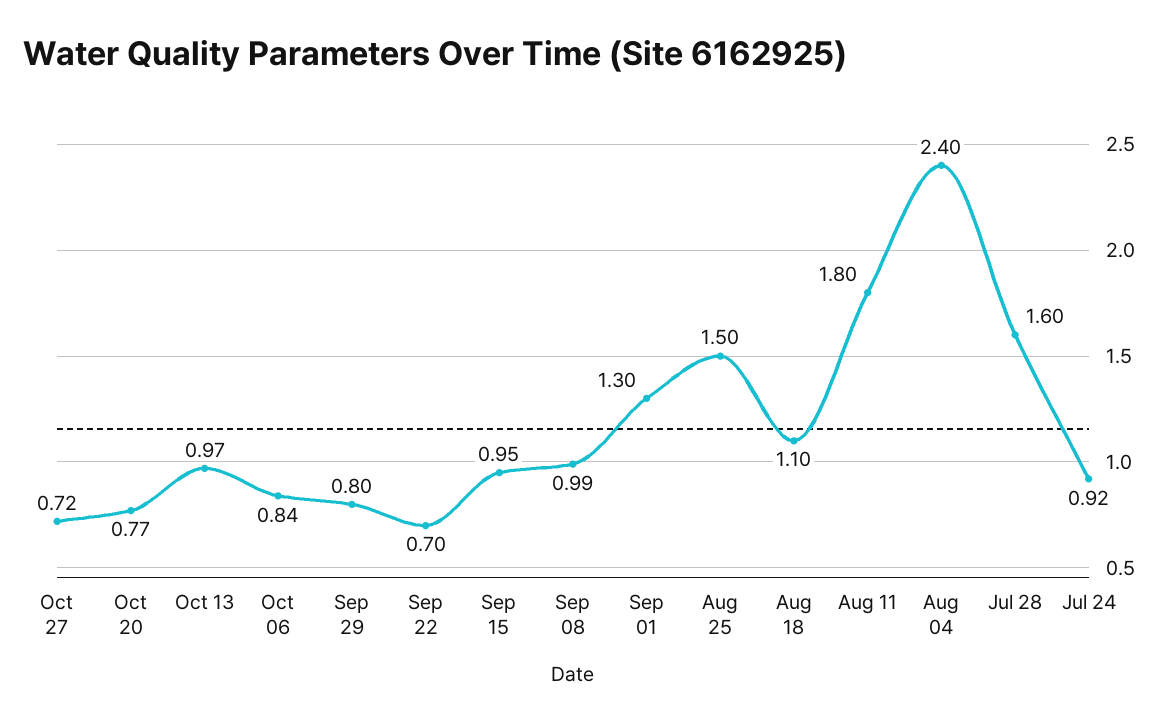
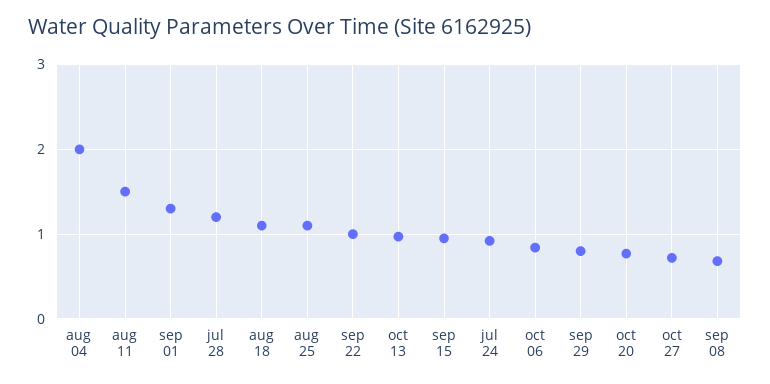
  {
    "Oct 27": 0.72,
    "Oct 20": 0.77,
    "Oct 13": 0.97,
    "Oct 06": 0.84,
    "Sep 29": 0.8,
-   "Sep 22": 0.7,
+   "Sep 22": 1,
    "Sep 15": 0.95,
-   "Sep 08": 0.99,
+   "Sep 08": 0.7,
    "Sep 01": 1.3,
-   "Aug 25": 1.5,
+   "Aug 25": 1.1,
    "Aug 18": 1.1,
-   "Aug 11": 1.8,
+   "Aug 11": 1.5,
-   "Aug 04": 2.4,
+   "Aug 04": 2,
-   "Jul 28": 1.6,
+   "Jul 28": 1.2,
    "Jul 24": 0.92
  }

